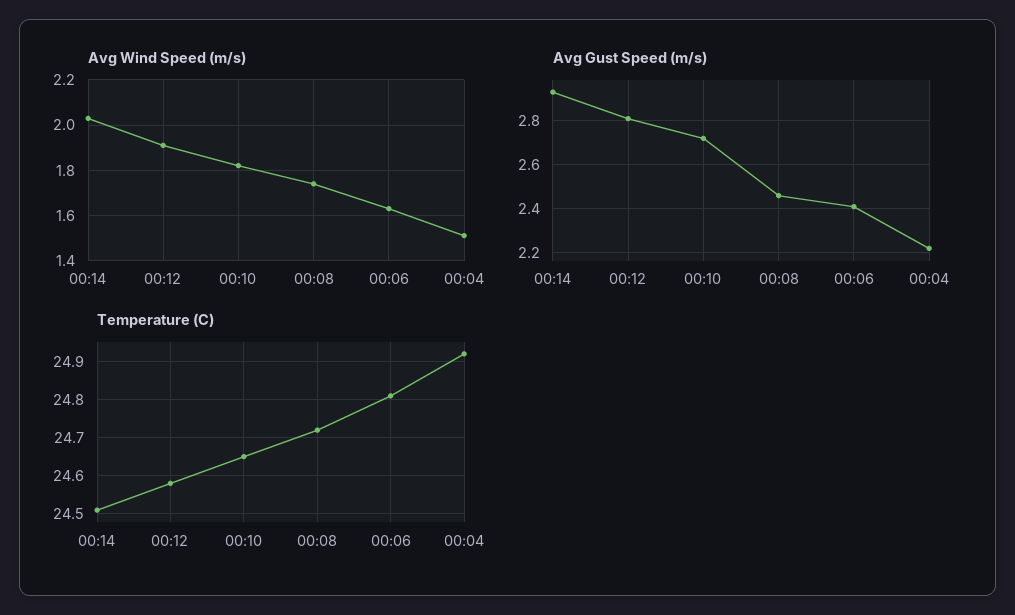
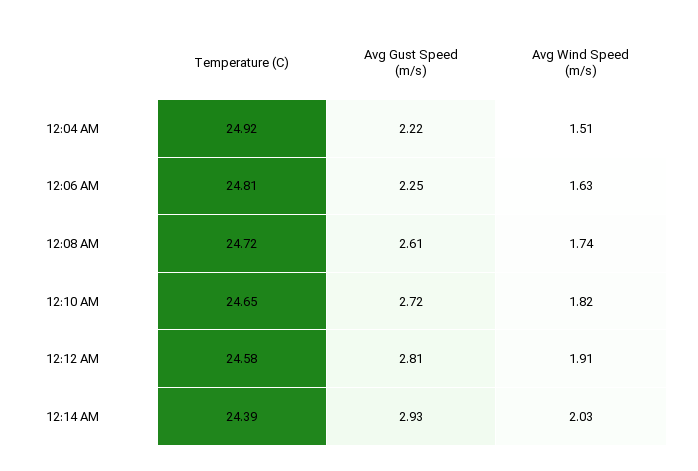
  {
    "Avg Wind Speed (m/s)": {
      "00:14": 2.03,
      "00:12": 1.91,
      "00:10": 1.82,
      "00:08": 1.74,
      "00:06": 1.63,
      "00:04": 1.51
    },
    "Avg Gust Speed (m/s)": {
      "00:14": 2.93,
      "00:12": 2.81,
      "00:10": 2.72,
-     "00:08": 2.45,
+     "00:08": 2.61,
-     "00:06": 2.4,
+     "00:06": 2.25,
      "00:04": 2.22
    },
    "Temperature (C)": {
-     "00:14": 24.5,
+     "00:14": 24.39,
      "00:12": 24.58,
      "00:10": 24.65,
      "00:08": 24.72,
      "00:06": 24.81,
      "00:04": 24.92
    }
  }

